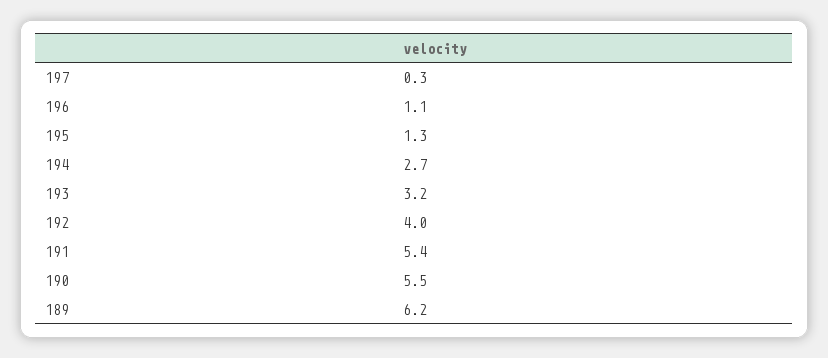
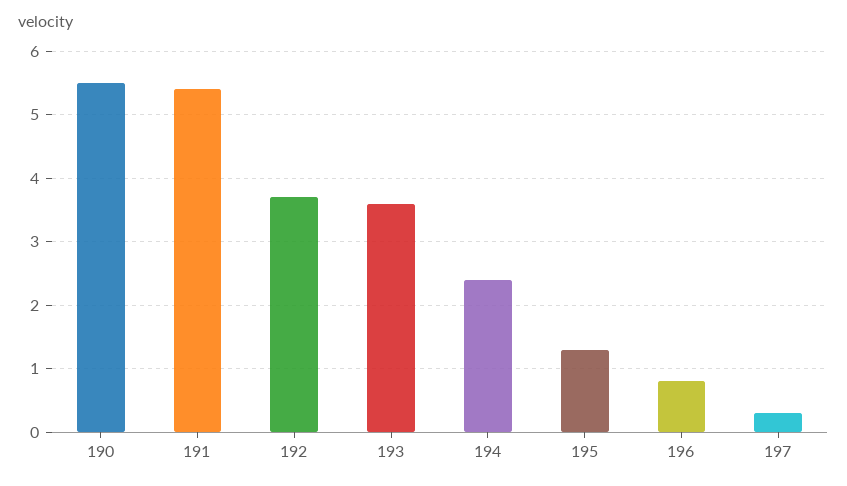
  {
    "197": 0.3,
-   "196": 1.1,
+   "196": 0.8,
    "195": 1.3,
-   "194": 2.7,
+   "194": 2.4,
-   "193": 3.2,
+   "193": 3.6,
-   "192": 4,
+   "192": 3.7,
    "191": 5.4,
-   "190": 5.5,
+   "190": 5.5
-   "189": 6.2
  }

